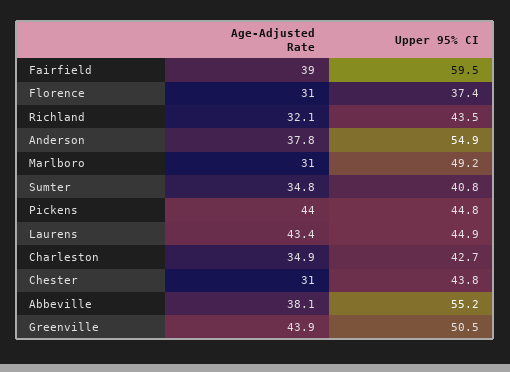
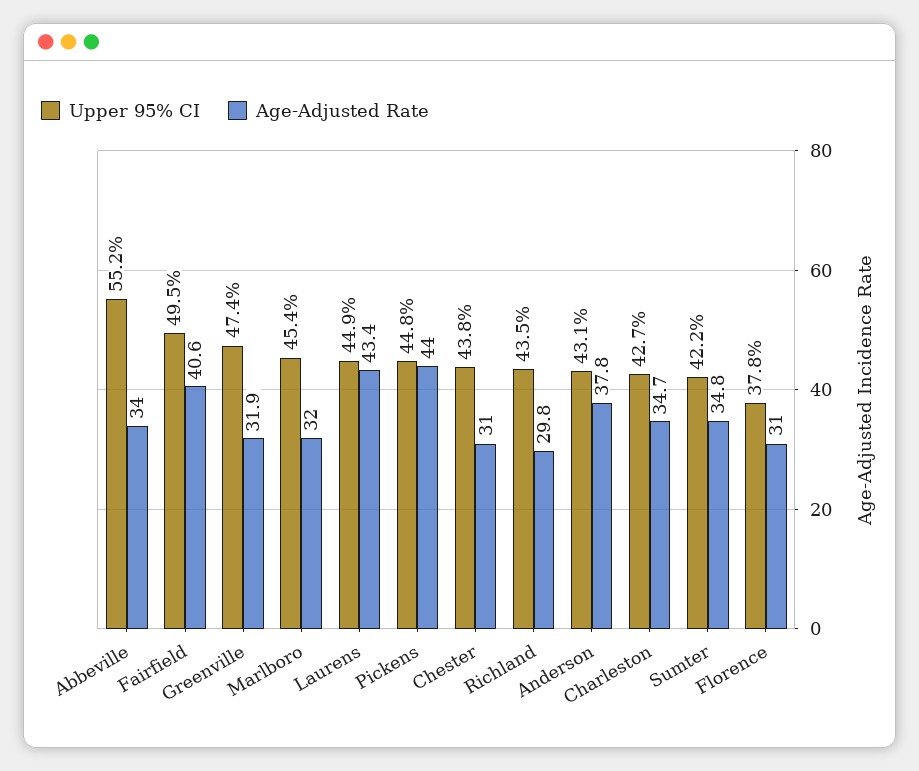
  {
    "Age-Adjusted Rate": {
-     "Fairfield": 39,
+     "Fairfield": 40.6,
      "Florence": 31,
-     "Richland": 32.1,
+     "Richland": 29.8,
      "Anderson": 37.8,
-     "Marlboro": 31,
+     "Marlboro": 32,
      "Sumter": 34.8,
      "Pickens": 44,
      "Laurens": 43.4,
-     "Charleston": 34.9,
+     "Charleston": 34.7,
      "Chester": 31,
-     "Abbeville": 38.1,
+     "Abbeville": 34,
-     "Greenville": 43.9
+     "Greenville": 31.9
    },
    "Upper 95% CI": {
-     "Fairfield": 59.5,
+     "Fairfield": 49.5,
-     "Florence": 37.4,
+     "Florence": 37.8,
      "Richland": 43.5,
-     "Anderson": 54.9,
+     "Anderson": 43.1,
-     "Marlboro": 49.2,
+     "Marlboro": 45.4,
-     "Sumter": 40.8,
+     "Sumter": 42.2,
      "Pickens": 44.8,
      "Laurens": 44.9,
      "Charleston": 42.7,
      "Chester": 43.8,
      "Abbeville": 55.2,
-     "Greenville": 50.5
+     "Greenville": 47.4
    }
  }

